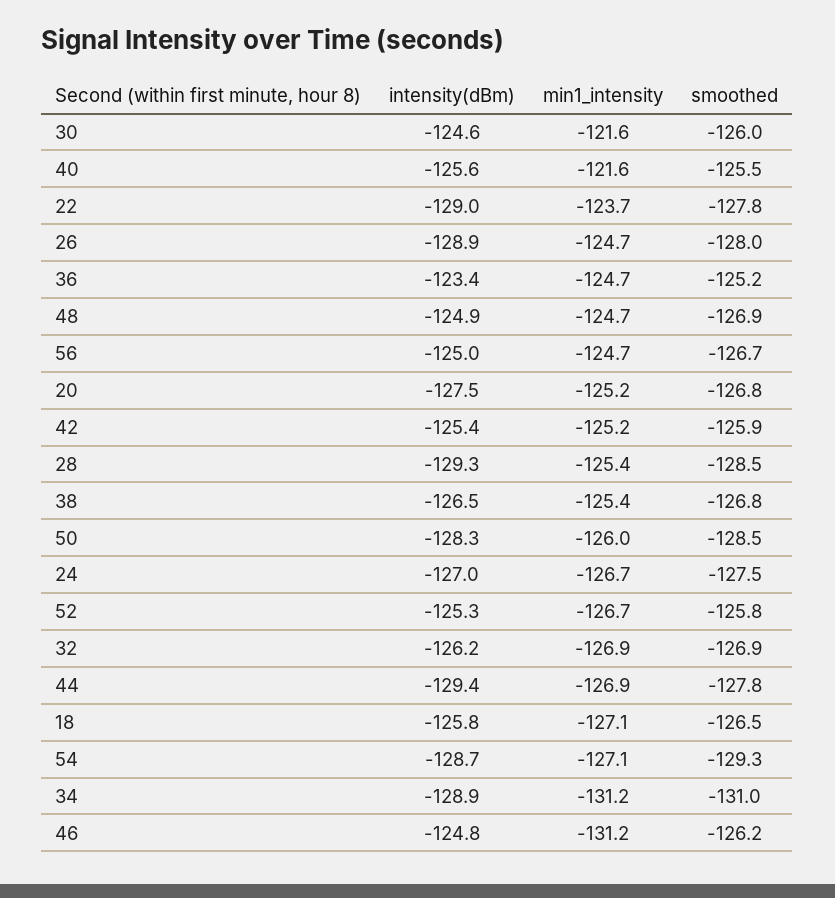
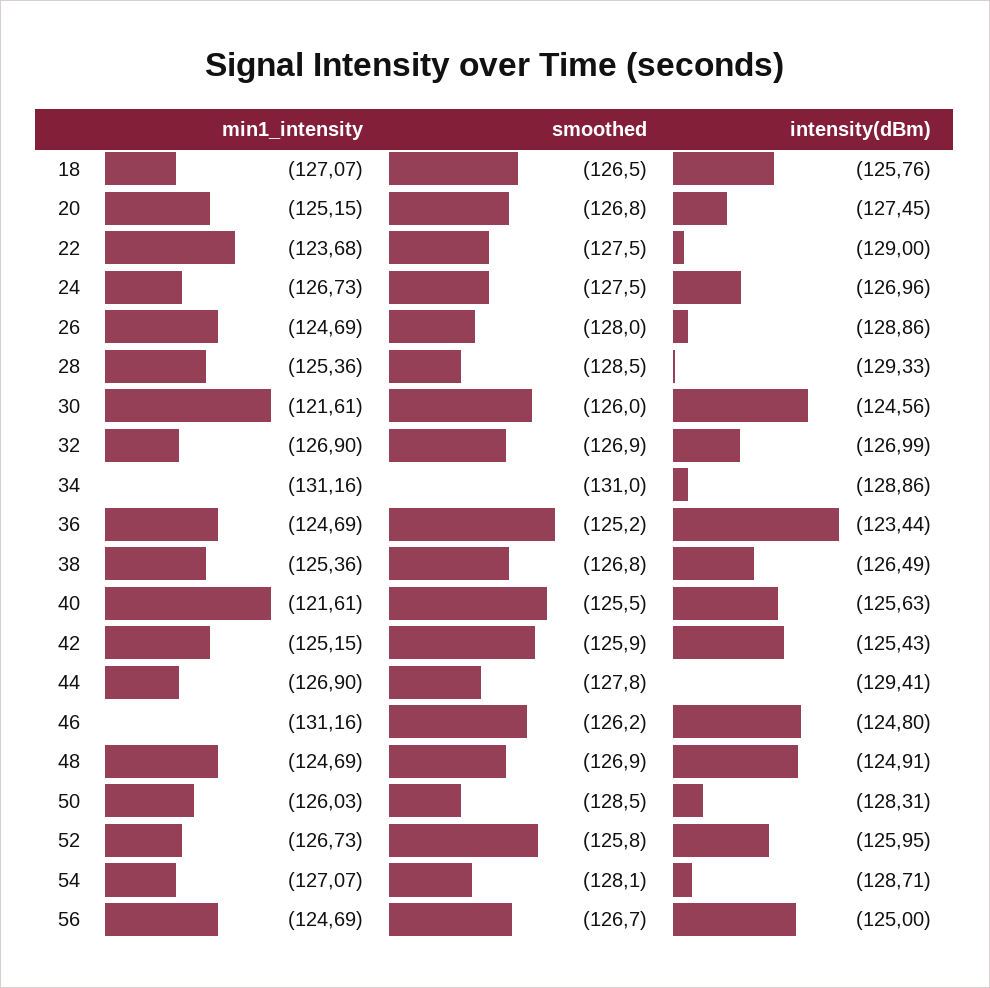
  {
    "intensity(dBm)": {
      "30": -124.56,
      "40": -125.63,
      "22": -129,
      "26": -128.86,
      "36": -123.44,
      "48": -124.91,
      "56": -125,
      "20": -127.45,
      "42": -125.43,
      "28": -129.33,
      "38": -126.49,
      "50": -128.31,
      "24": -126.96,
-     "52": -125.3,
+     "52": -125.95,
-     "32": -126.2,
+     "32": -126.99,
      "44": -129.41,
      "18": -125.76,
      "54": -128.71,
      "34": -128.86,
      "46": -124.8
    },
    "min1_intensity": {
      "30": -121.61,
      "40": -121.61,
      "22": -123.68,
      "26": -124.69,
      "36": -124.69,
      "48": -124.69,
      "56": -124.69,
      "20": -125.15,
      "42": -125.15,
      "28": -125.36,
      "38": -125.36,
      "50": -126.03,
      "24": -126.73,
      "52": -126.73,
      "32": -126.9,
      "44": -126.9,
      "18": -127.07,
      "54": -127.07,
      "34": -131.16,
      "46": -131.16
    },
    "smoothed": {
      "30": -126,
      "40": -125.5,
-     "22": -127.8,
+     "22": -127.5,
      "26": -128,
      "36": -125.2,
      "48": -126.9,
      "56": -126.7,
      "20": -126.8,
      "42": -125.9,
      "28": -128.5,
      "38": -126.8,
      "50": -128.5,
      "24": -127.5,
      "52": -125.8,
      "32": -126.9,
      "44": -127.8,
      "18": -126.5,
-     "54": -129.3,
+     "54": -128.1,
      "34": -131,
      "46": -126.2
    }
  }

